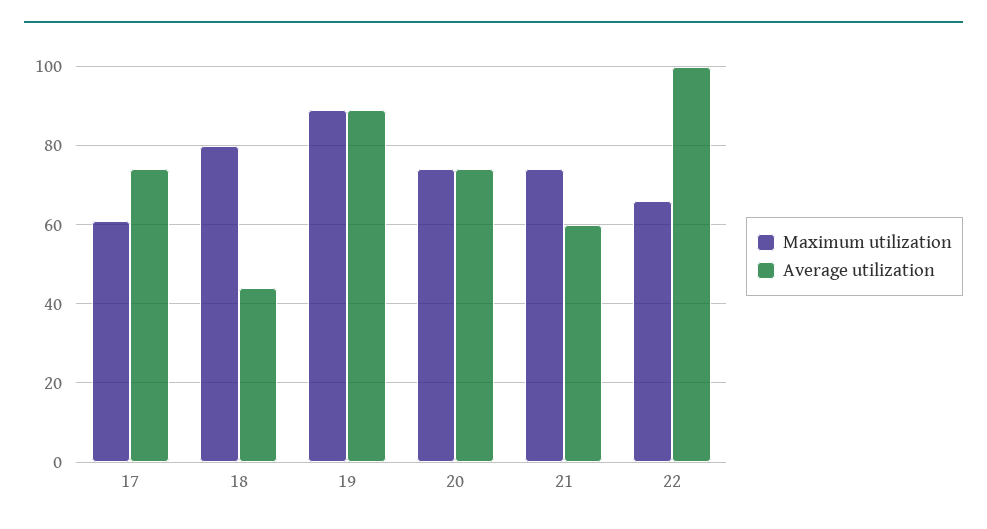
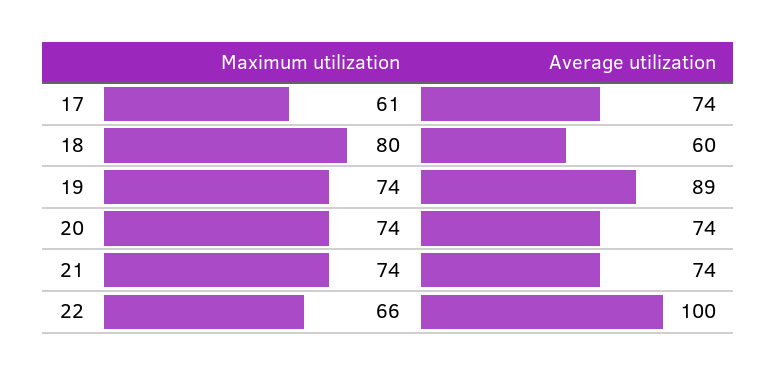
  {
    "Maximum utilization": {
      "17": 61,
      "18": 80,
-     "19": 90,
+     "19": 74,
      "20": 74,
      "21": 74,
      "22": 66
    },
    "Average utilization": {
      "17": 74,
-     "18": 45,
+     "18": 60,
      "19": 89,
      "20": 74,
-     "21": 60,
+     "21": 74,
      "22": 100
    }
  }

